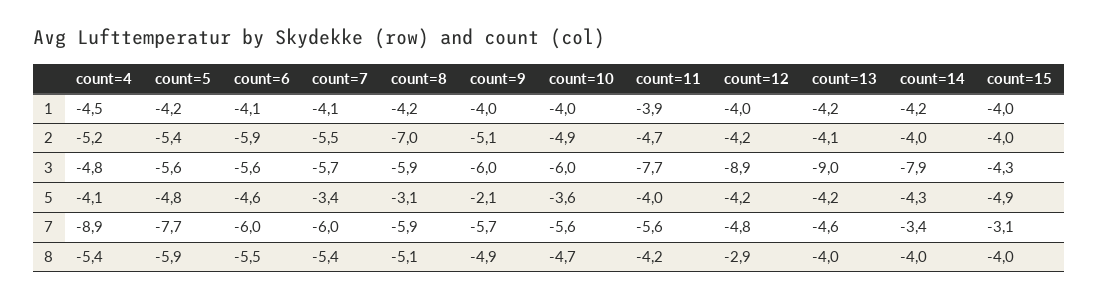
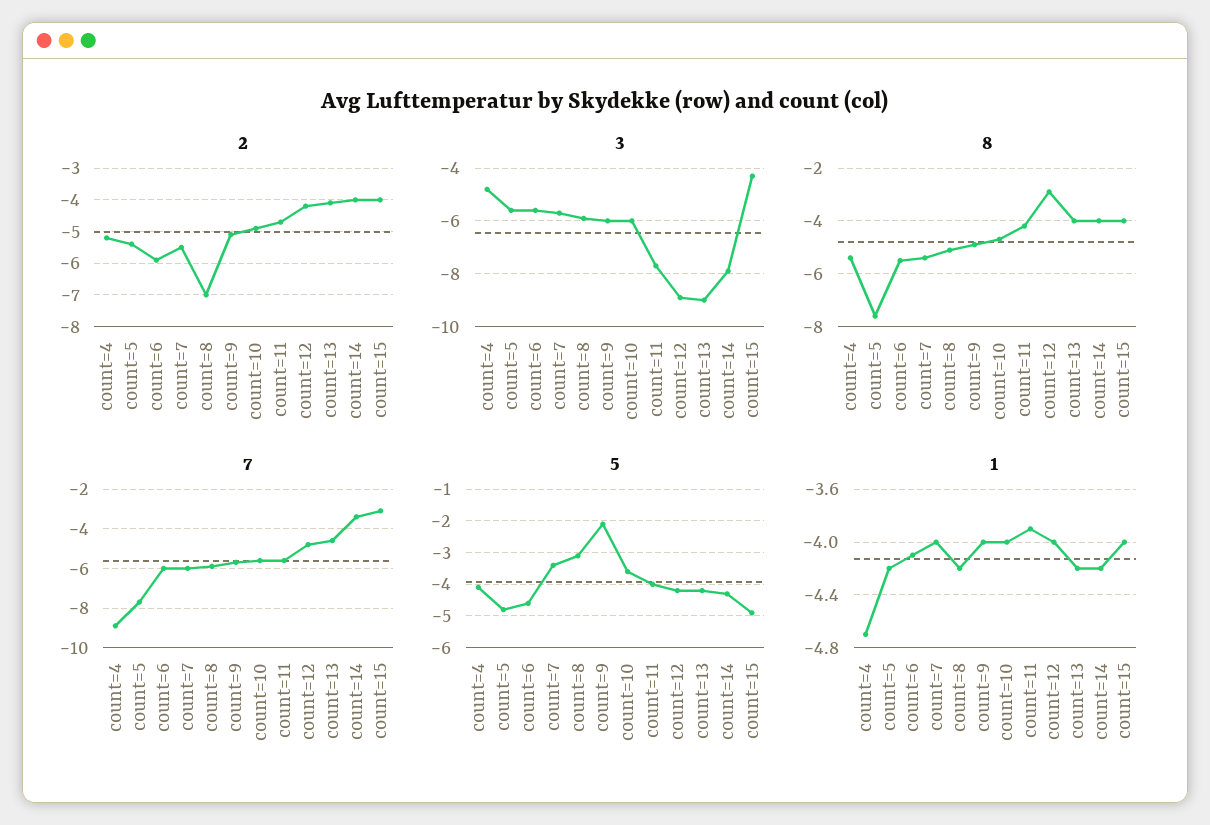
  {
    "1": {
-     "count=4": -4.5,
+     "count=4": -4.7,
      "count=5": -4.2,
      "count=6": -4.1,
-     "count=7": -4.1,
+     "count=7": -4,
      "count=8": -4.2,
      "count=9": -4,
      "count=10": -4,
      "count=11": -3.9,
      "count=12": -4,
      "count=13": -4.2,
      "count=14": -4.2,
      "count=15": -4
    },
    "2": {
      "count=4": -5.2,
      "count=5": -5.4,
      "count=6": -5.9,
      "count=7": -5.5,
      "count=8": -7,
      "count=9": -5.1,
      "count=10": -4.9,
      "count=11": -4.7,
      "count=12": -4.2,
      "count=13": -4.1,
      "count=14": -4,
      "count=15": -4
    },
    "3": {
      "count=4": -4.8,
      "count=5": -5.6,
      "count=6": -5.6,
      "count=7": -5.7,
      "count=8": -5.9,
      "count=9": -6,
      "count=10": -6,
      "count=11": -7.7,
      "count=12": -8.9,
      "count=13": -9,
      "count=14": -7.9,
      "count=15": -4.3
    },
    "5": {
      "count=4": -4.1,
      "count=5": -4.8,
      "count=6": -4.6,
      "count=7": -3.4,
      "count=8": -3.1,
      "count=9": -2.1,
      "count=10": -3.6,
      "count=11": -4,
      "count=12": -4.2,
      "count=13": -4.2,
      "count=14": -4.3,
      "count=15": -4.9
    },
    "7": {
      "count=4": -8.9,
      "count=5": -7.7,
      "count=6": -6,
      "count=7": -6,
      "count=8": -5.9,
      "count=9": -5.7,
      "count=10": -5.6,
      "count=11": -5.6,
      "count=12": -4.8,
      "count=13": -4.6,
      "count=14": -3.4,
      "count=15": -3.1
    },
    "8": {
      "count=4": -5.4,
-     "count=5": -5.9,
+     "count=5": -7.5,
      "count=6": -5.5,
      "count=7": -5.4,
      "count=8": -5.1,
      "count=9": -4.9,
      "count=10": -4.7,
      "count=11": -4.2,
      "count=12": -2.9,
      "count=13": -4,
      "count=14": -4,
      "count=15": -4
    }
  }

